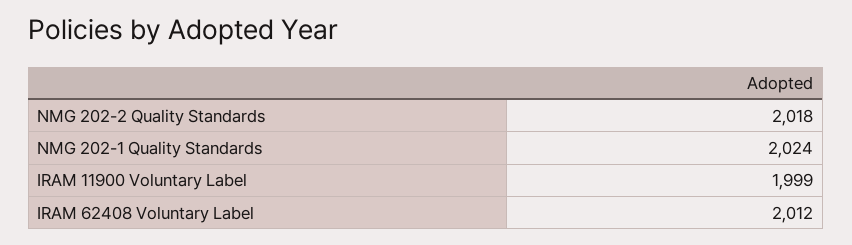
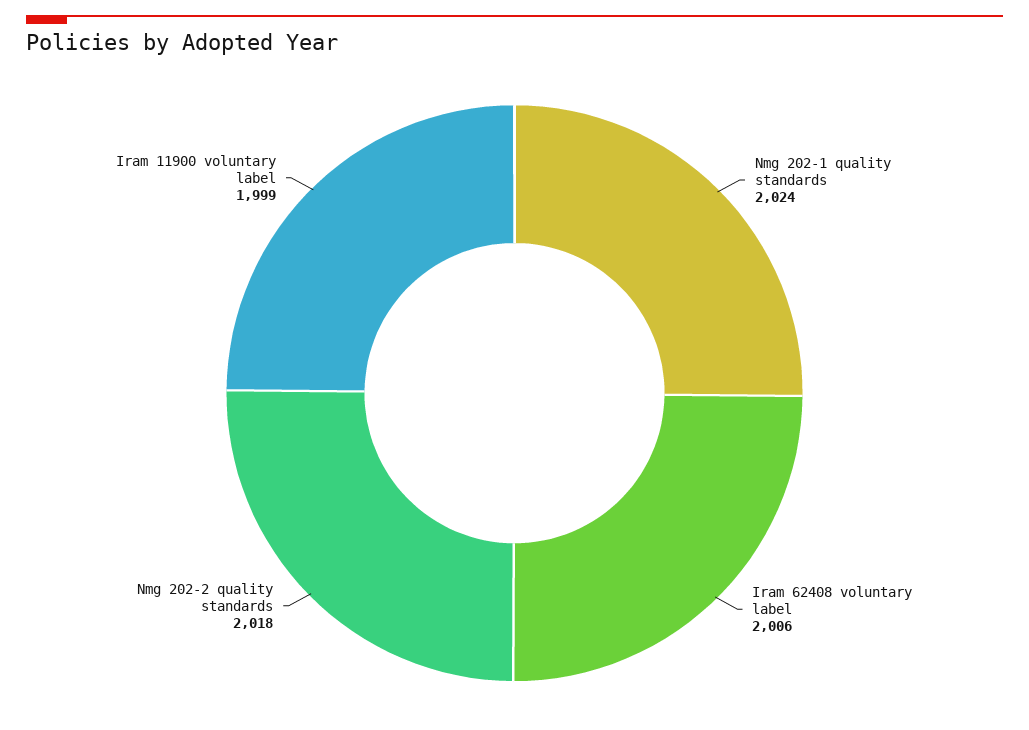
  {
    "NMG 202-2 Quality Standards": 2018,
    "NMG 202-1 Quality Standards": 2024,
    "IRAM 11900 Voluntary Label": 1999,
-   "IRAM 62408 Voluntary Label": 2012
+   "IRAM 62408 Voluntary Label": 2006
  }

